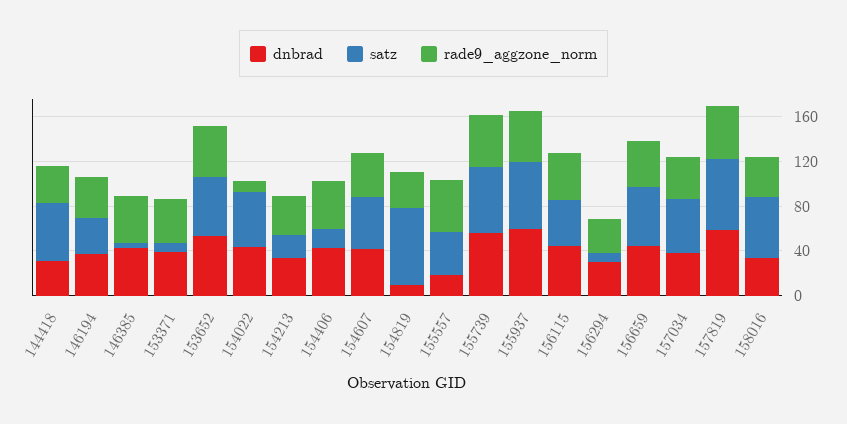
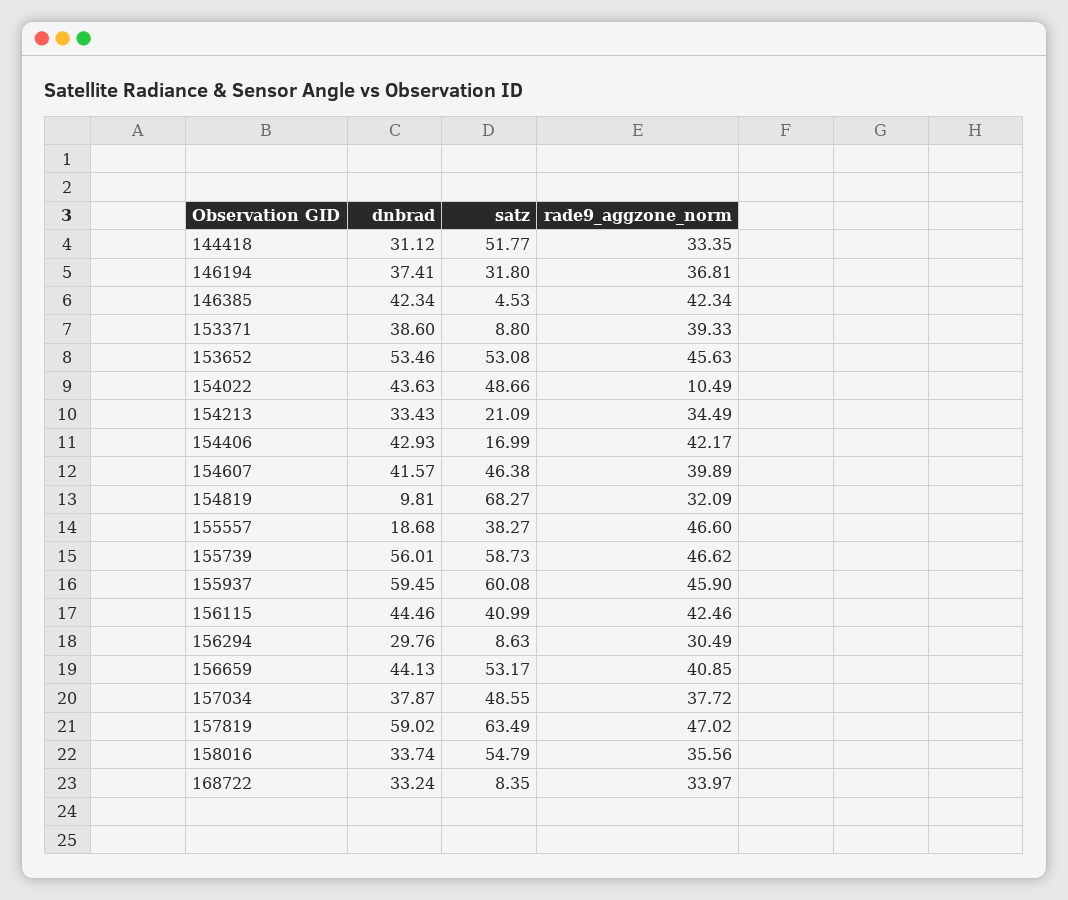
  {
    "dnbrad": {
      "144418": 31.12,
      "146194": 37.41,
      "146385": 42.34,
      "153371": 38.6,
      "153652": 53.46,
      "154022": 43.63,
      "154213": 33.43,
      "154406": 42.93,
      "154607": 41.57,
      "154819": 9.81,
      "155557": 18.68,
      "155739": 56.01,
      "155937": 59.45,
      "156115": 44.46,
      "156294": 29.76,
      "156659": 44.13,
      "157034": 37.87,
      "157819": 59.02,
-     "158016": 33.74
+     "158016": 33.74,
+     "168722": 33.24
    },
    "satz": {
      "144418": 51.77,
      "146194": 31.8,
      "146385": 4.53,
      "153371": 8.8,
      "153652": 53.08,
      "154022": 48.66,
      "154213": 21.09,
      "154406": 16.99,
      "154607": 46.38,
      "154819": 68.27,
      "155557": 38.27,
      "155739": 58.73,
      "155937": 60.08,
      "156115": 40.99,
      "156294": 8.63,
      "156659": 53.17,
      "157034": 48.55,
      "157819": 63.49,
-     "158016": 54.79
+     "158016": 54.79,
+     "168722": 8.35
    },
    "rade9_aggzone_norm": {
      "144418": 33.35,
      "146194": 36.81,
      "146385": 42.34,
      "153371": 39.33,
      "153652": 45.63,
      "154022": 10.49,
      "154213": 34.49,
      "154406": 42.17,
      "154607": 39.89,
      "154819": 32.09,
      "155557": 46.6,
      "155739": 46.62,
      "155937": 45.9,
      "156115": 42.46,
      "156294": 30.49,
      "156659": 40.85,
      "157034": 37.72,
      "157819": 47.02,
-     "158016": 35.56
+     "158016": 35.56,
+     "168722": 33.97
    }
  }

